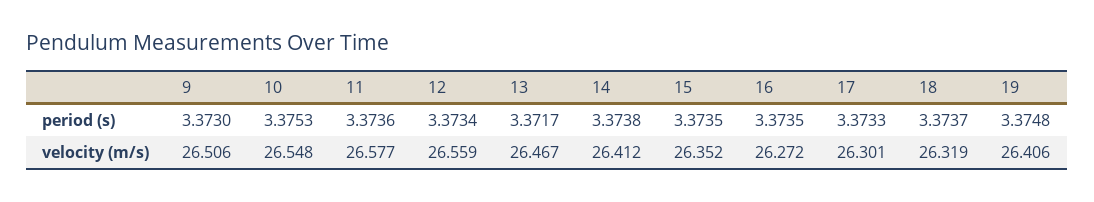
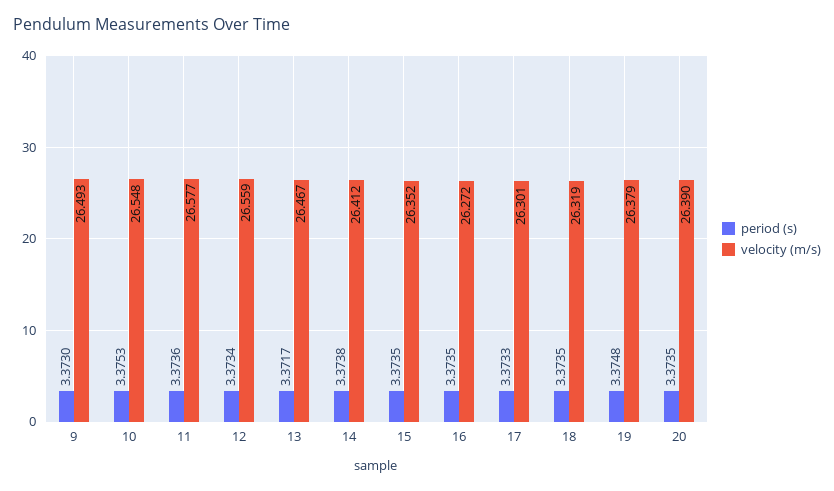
  {
    "period (s)": {
      "9": 3.373,
      "10": 3.3753,
      "11": 3.3736,
      "12": 3.3734,
      "13": 3.3717,
      "14": 3.3738,
      "15": 3.3735,
      "16": 3.3735,
      "17": 3.3733,
-     "18": 3.3737,
+     "18": 3.3735,
-     "19": 3.3748
+     "19": 3.3748,
+     "20": 3.3735
    },
    "velocity (m/s)": {
-     "9": 26.506,
+     "9": 26.493,
      "10": 26.548,
      "11": 26.577,
      "12": 26.559,
      "13": 26.467,
      "14": 26.412,
      "15": 26.352,
      "16": 26.272,
      "17": 26.301,
      "18": 26.319,
-     "19": 26.406
+     "19": 26.379,
+     "20": 26.39
    }
  }

